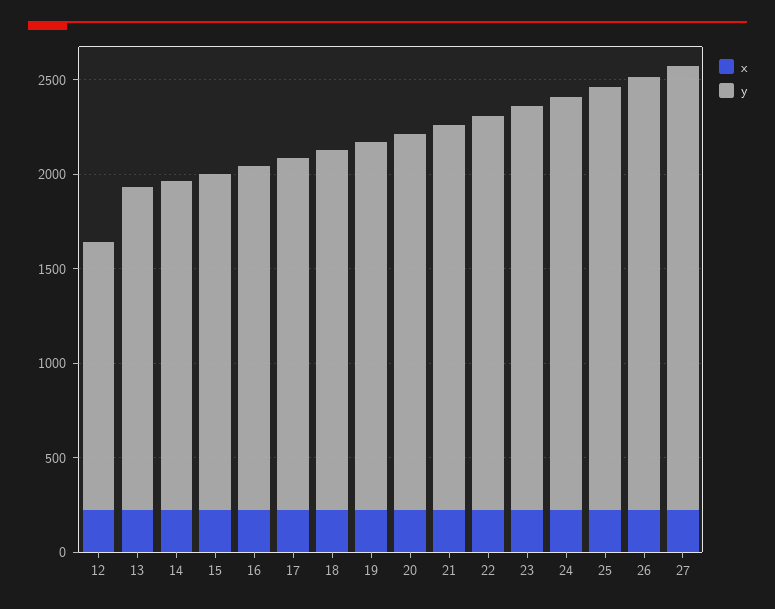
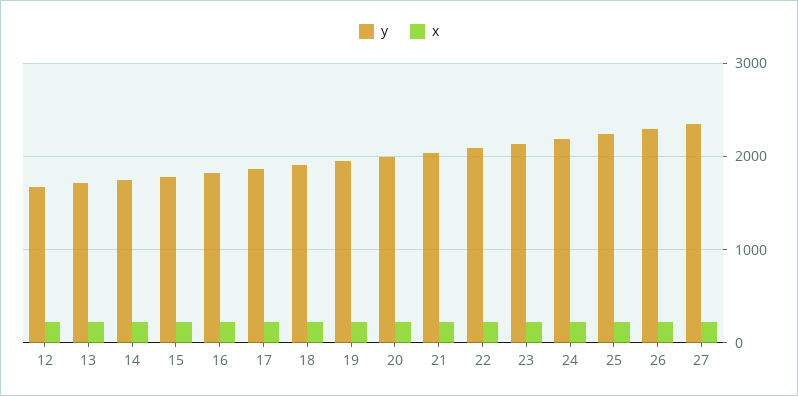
  {
    "x": {
      "12": 200,
      "13": 200,
      "14": 200,
      "15": 200,
      "16": 200,
      "17": 200,
      "18": 200,
      "19": 200,
      "20": 200,
      "21": 200,
      "22": 200,
      "23": 200,
      "24": 200,
      "25": 200,
      "26": 200,
      "27": 200
    },
    "y": {
-     "12": 1400,
+     "12": 1700,
      "13": 1700,
      "14": 1700,
      "15": 1800,
      "16": 1800,
      "17": 1900,
      "18": 1900,
      "19": 1900,
      "20": 2000,
      "21": 2000,
      "22": 2100,
      "23": 2100,
      "24": 2200,
      "25": 2200,
      "26": 2300,
      "27": 2300
    }
  }

